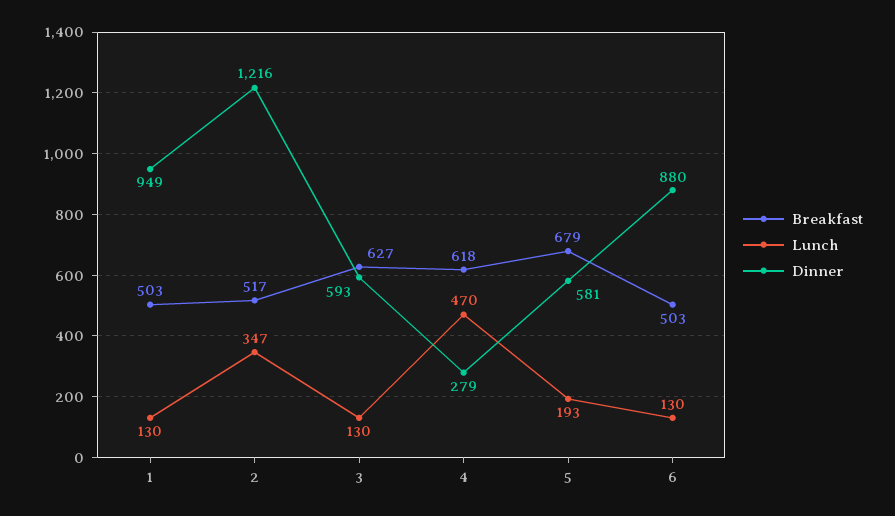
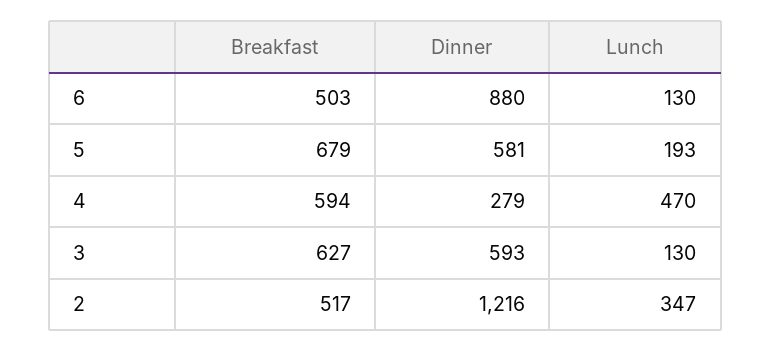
  {
    "Breakfast": {
-     "1": 503,
      "2": 517,
      "3": 627,
-     "4": 618,
+     "4": 594,
      "5": 679,
      "6": 503
    },
    "Lunch": {
-     "1": 130,
      "2": 347,
      "3": 130,
      "4": 470,
      "5": 193,
      "6": 130
    },
    "Dinner": {
-     "1": 949,
      "2": 1216,
      "3": 593,
      "4": 279,
      "5": 581,
      "6": 880
    }
  }

